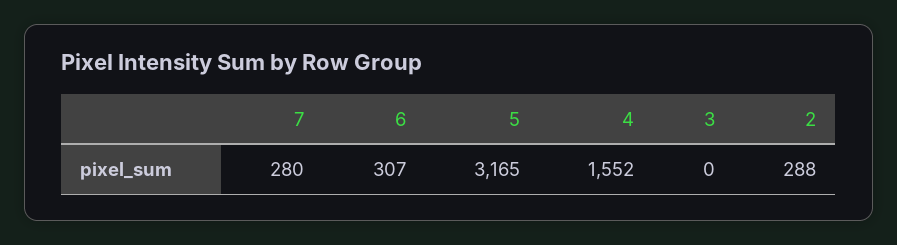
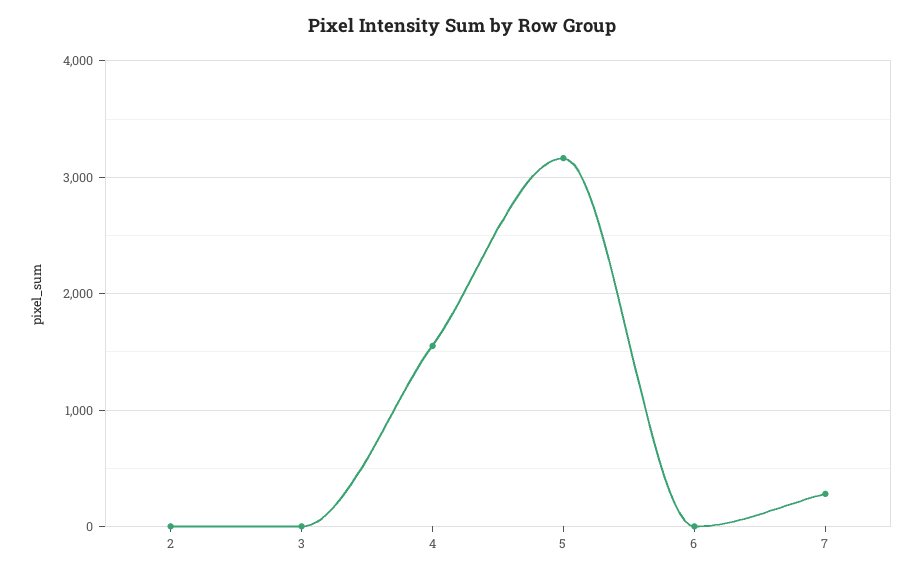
  {
    "7": 280,
-   "6": 307,
+   "6": 0,
    "5": 3165,
    "4": 1552,
    "3": 0,
-   "2": 288
+   "2": 0
  }

